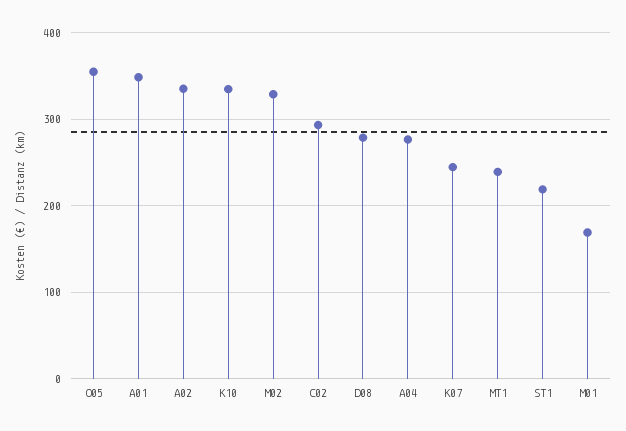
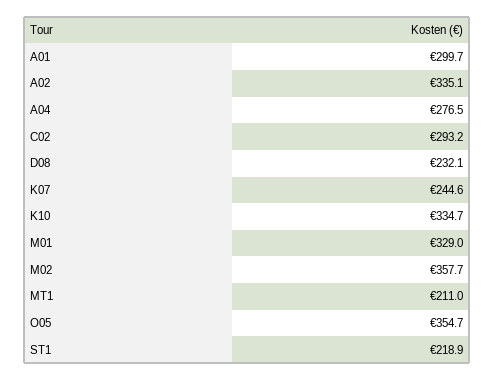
  {
    "O05": 354.7,
-   "A01": 350,
+   "A01": 299.7,
    "A02": 335.1,
    "K10": 334.7,
-   "M02": 330,
+   "M02": 357.7,
    "C02": 293.2,
-   "D08": 280,
+   "D08": 232.1,
    "A04": 276.5,
    "K07": 244.6,
-   "MT1": 240,
+   "MT1": 211,
    "ST1": 218.9,
-   "M01": 170
+   "M01": 329
  }

